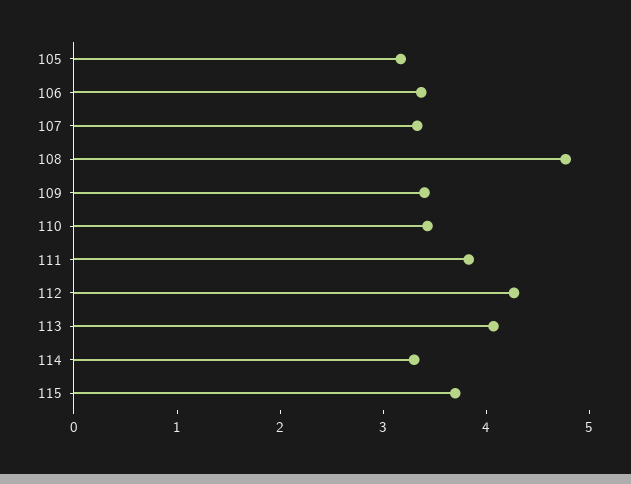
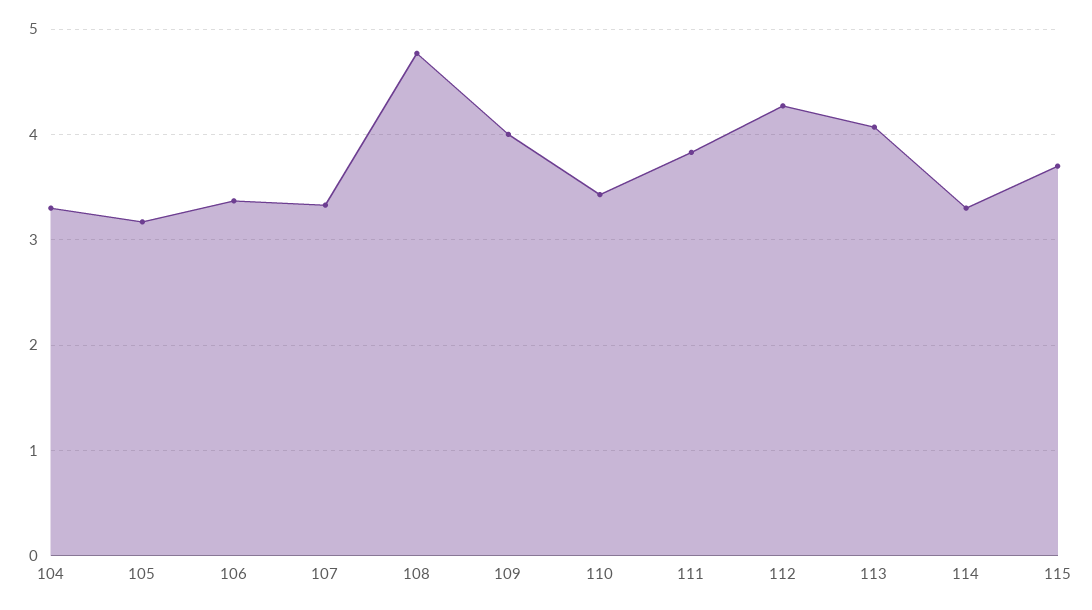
  {
    "105": 3.2,
    "106": 3.4,
    "107": 3.3,
    "108": 4.8,
-   "109": 3.4,
+   "109": 4,
    "110": 3.4,
    "111": 3.8,
    "112": 4.3,
    "113": 4.1,
    "114": 3.3,
-   "115": 3.7
+   "115": 3.7,
+   "104": 3.3
  }

